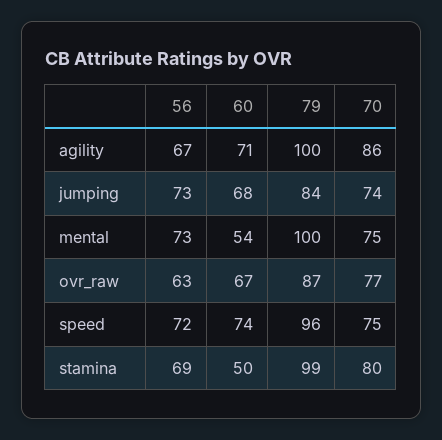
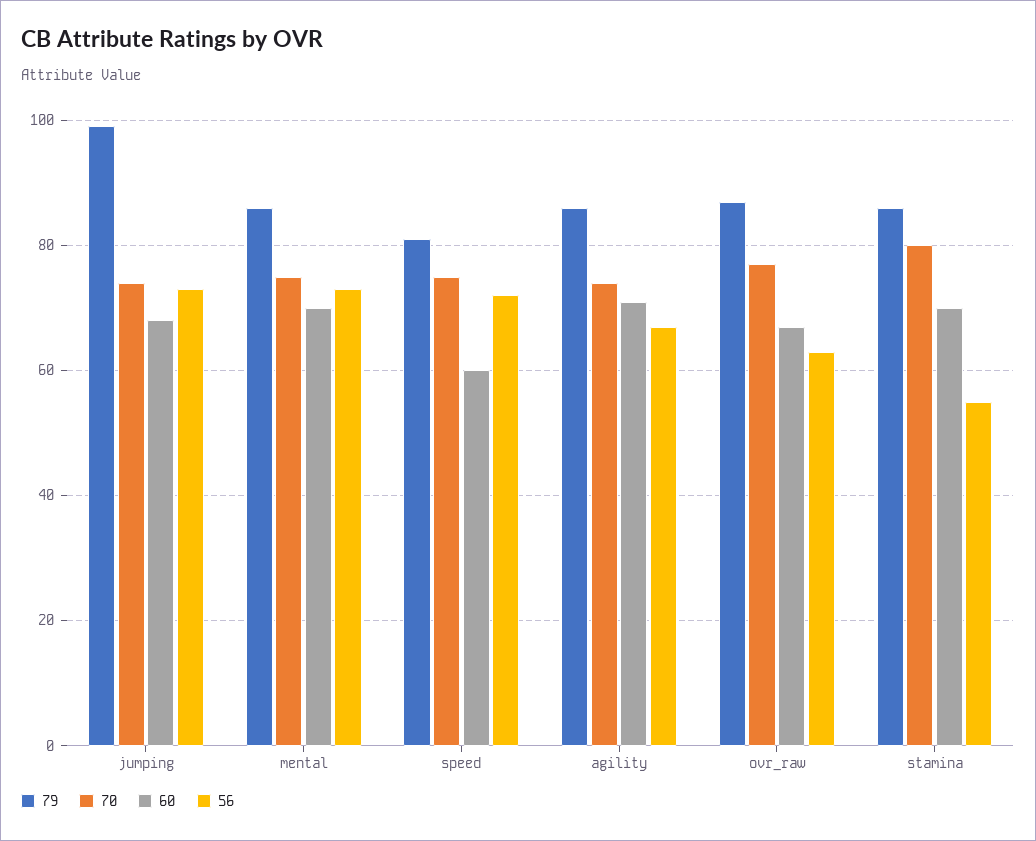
  {
    "56": {
      "agility": 67,
      "jumping": 73,
      "mental": 73,
      "ovr_raw": 63,
      "speed": 72,
-     "stamina": 69
+     "stamina": 55
    },
    "60": {
      "agility": 71,
      "jumping": 68,
-     "mental": 54,
+     "mental": 70,
      "ovr_raw": 67,
-     "speed": 74,
+     "speed": 60,
-     "stamina": 50
+     "stamina": 70
    },
    "79": {
-     "agility": 100,
+     "agility": 85,
-     "jumping": 84,
+     "jumping": 100,
-     "mental": 100,
+     "mental": 85,
      "ovr_raw": 87,
-     "speed": 96,
+     "speed": 80,
-     "stamina": 99
+     "stamina": 85
    },
    "70": {
-     "agility": 86,
+     "agility": 75,
      "jumping": 74,
      "mental": 75,
      "ovr_raw": 77,
      "speed": 75,
      "stamina": 80
    }
  }

